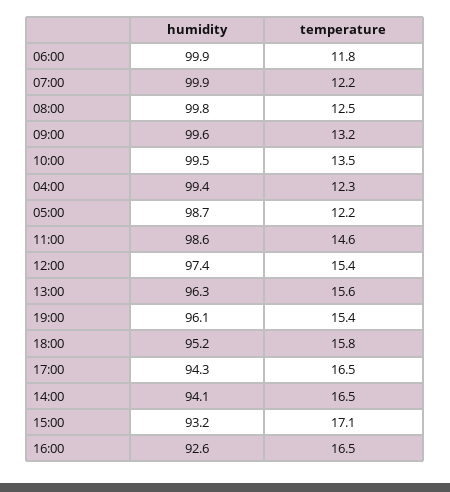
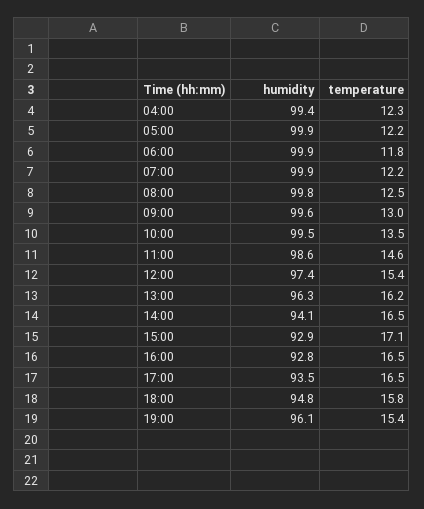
  {
    "humidity": {
      "06:00": 99.9,
      "07:00": 99.9,
      "08:00": 99.8,
      "09:00": 99.6,
      "10:00": 99.5,
      "04:00": 99.4,
-     "05:00": 98.7,
+     "05:00": 99.9,
      "11:00": 98.6,
      "12:00": 97.4,
      "13:00": 96.3,
      "19:00": 96.1,
-     "18:00": 95.2,
+     "18:00": 94.8,
-     "17:00": 94.3,
+     "17:00": 93.5,
      "14:00": 94.1,
-     "15:00": 93.2,
+     "15:00": 92.9,
-     "16:00": 92.6
+     "16:00": 92.8
    },
    "temperature": {
      "06:00": 11.8,
      "07:00": 12.2,
      "08:00": 12.5,
-     "09:00": 13.2,
+     "09:00": 13,
      "10:00": 13.5,
      "04:00": 12.3,
      "05:00": 12.2,
      "11:00": 14.6,
      "12:00": 15.4,
-     "13:00": 15.6,
+     "13:00": 16.2,
      "19:00": 15.4,
      "18:00": 15.8,
      "17:00": 16.5,
      "14:00": 16.5,
      "15:00": 17.1,
      "16:00": 16.5
    }
  }

